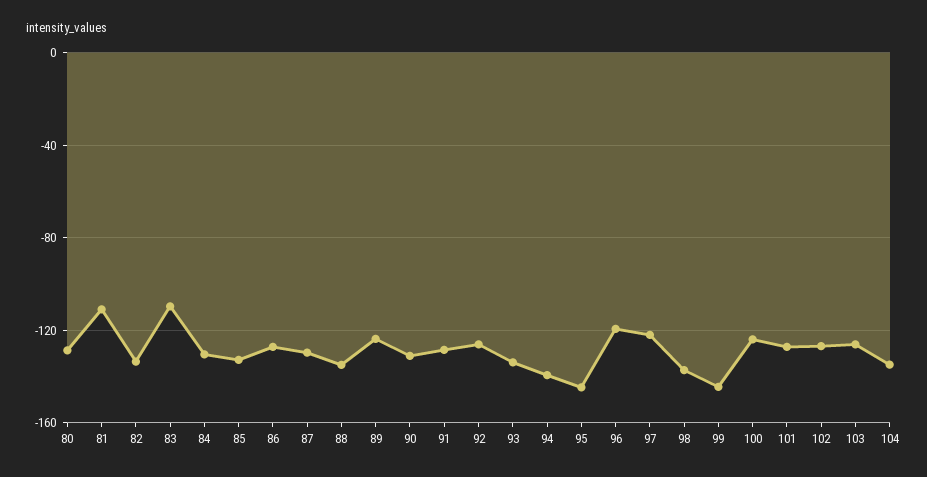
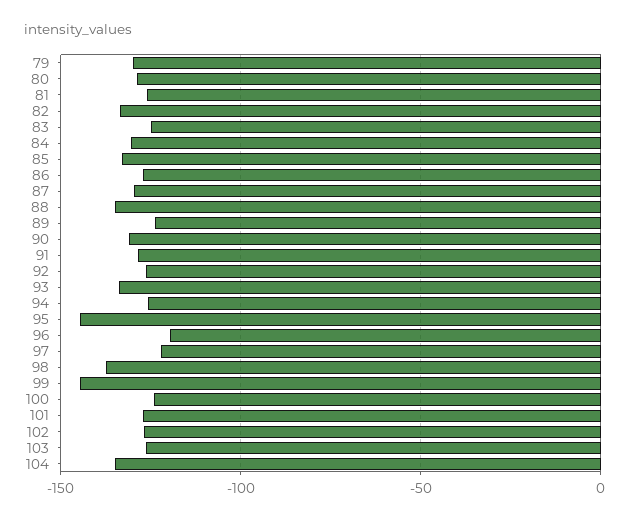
  {
    "80": -130,
-   "81": -110,
+   "81": -125,
    "82": -135,
-   "83": -110,
+   "83": -125,
    "84": -130,
    "85": -135,
    "86": -125,
    "87": -130,
    "88": -135,
    "89": -125,
    "90": -130,
    "91": -130,
    "92": -125,
    "93": -135,
-   "94": -140,
+   "94": -125,
    "95": -145,
    "96": -120,
    "97": -120,
    "98": -135,
    "99": -145,
    "100": -125,
    "101": -125,
    "102": -125,
    "103": -125,
-   "104": -135
+   "104": -135,
+   "79": -130
  }

